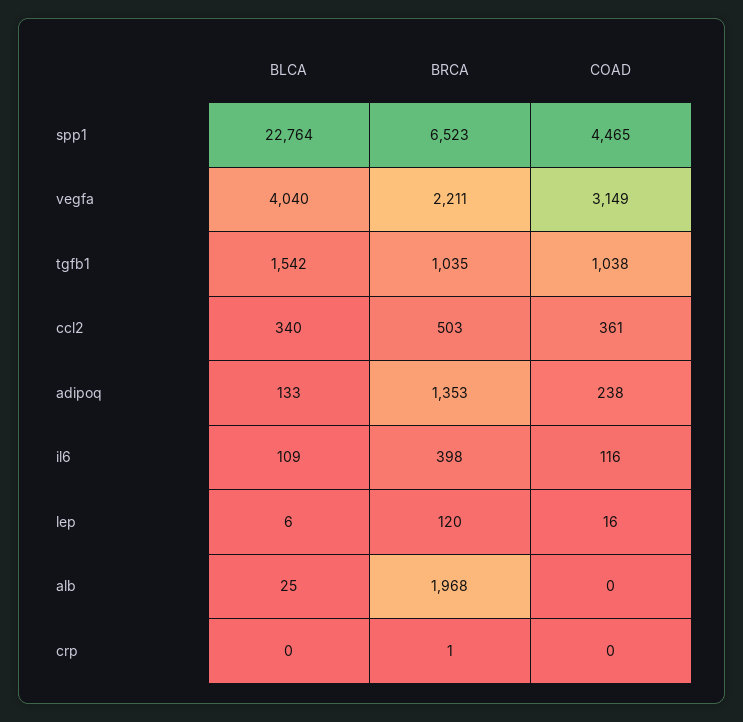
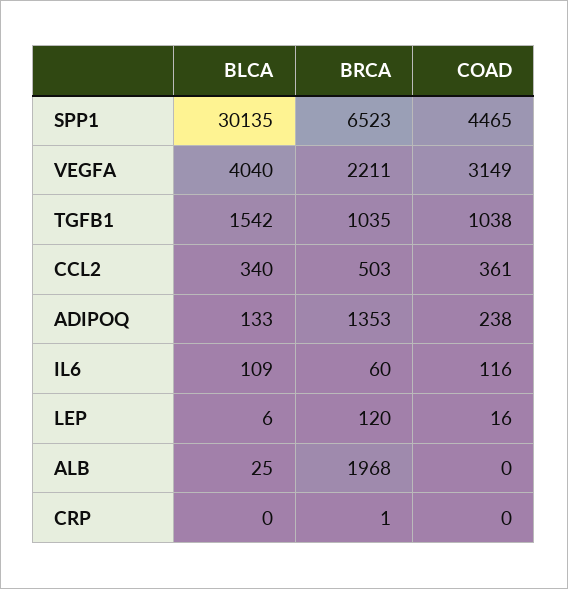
  {
    "BLCA": {
-     "spp1": 22764,
+     "spp1": 30135,
      "vegfa": 4040,
      "tgfb1": 1542,
      "ccl2": 340,
      "adipoq": 133,
      "il6": 109,
      "lep": 6,
      "alb": 25,
      "crp": 0
    },
    "BRCA": {
      "spp1": 6523,
      "vegfa": 2211,
      "tgfb1": 1035,
      "ccl2": 503,
      "adipoq": 1353,
-     "il6": 398,
+     "il6": 60,
      "lep": 120,
      "alb": 1968,
      "crp": 1
    },
    "COAD": {
      "spp1": 4465,
      "vegfa": 3149,
      "tgfb1": 1038,
      "ccl2": 361,
      "adipoq": 238,
      "il6": 116,
      "lep": 16,
      "alb": 0,
      "crp": 0
    }
  }

